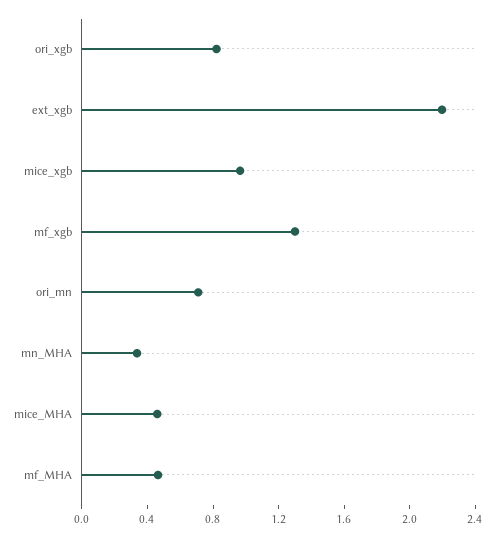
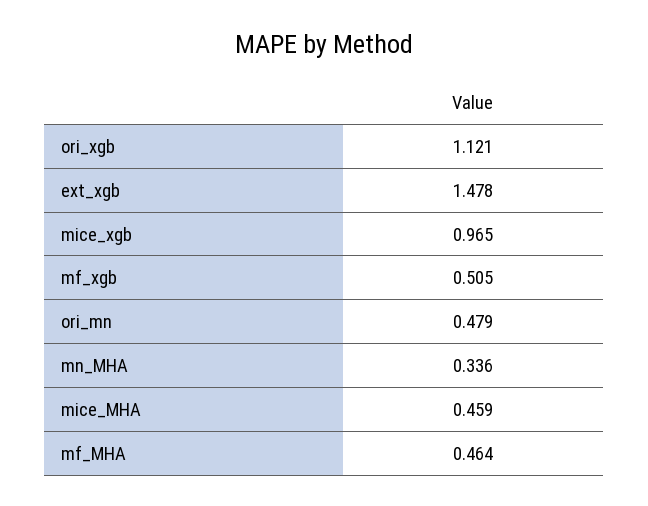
  {
-   "ori_xgb": 0.8,
+   "ori_xgb": 1.121,
-   "ext_xgb": 2.2,
+   "ext_xgb": 1.478,
    "mice_xgb": 0.965,
-   "mf_xgb": 1.3,
+   "mf_xgb": 0.505,
-   "ori_mn": 0.7,
+   "ori_mn": 0.479,
    "mn_MHA": 0.336,
    "mice_MHA": 0.459,
    "mf_MHA": 0.464
  }

